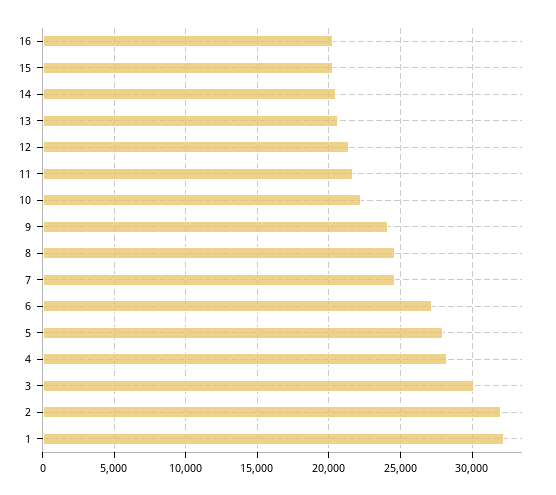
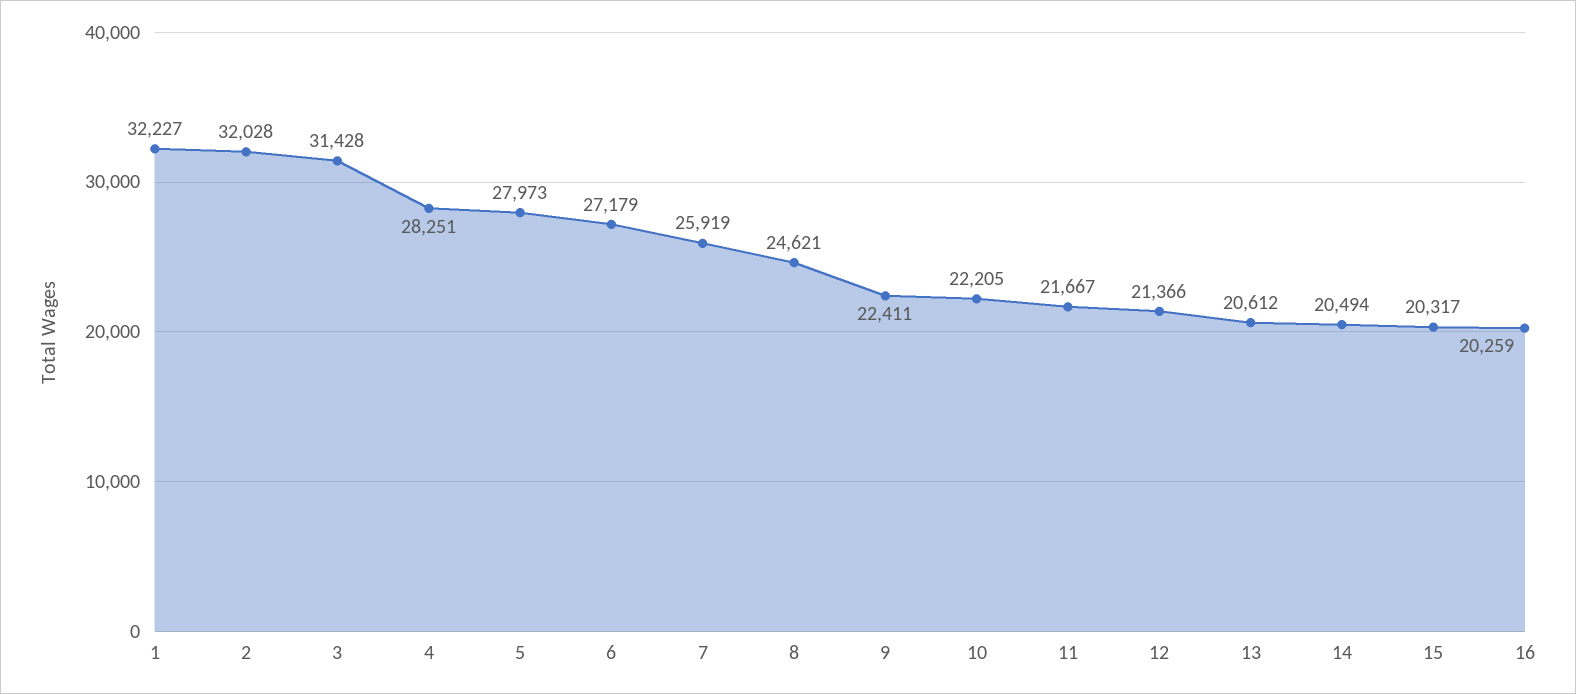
  {
    "16": 20259,
    "15": 20317,
    "14": 20494,
    "13": 20612,
    "12": 21366,
    "11": 21667,
    "10": 22205,
-   "9": 24000,
+   "9": 22411,
    "8": 24621,
-   "7": 24500,
+   "7": 25919,
    "6": 27179,
    "5": 27973,
    "4": 28251,
-   "3": 30000,
+   "3": 31428,
    "2": 32028,
    "1": 32227
  }

